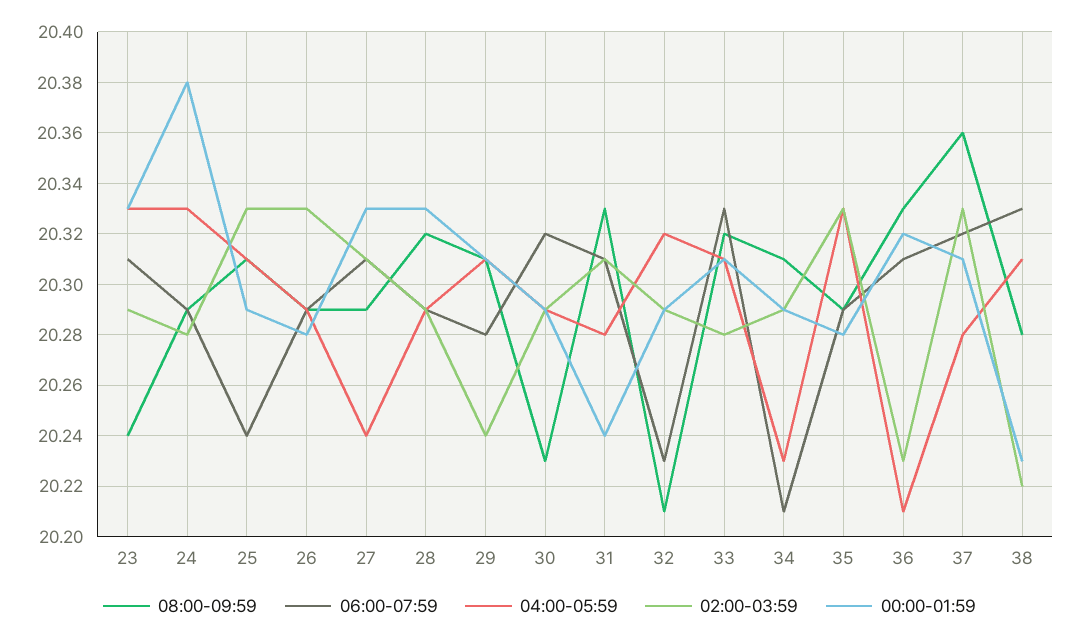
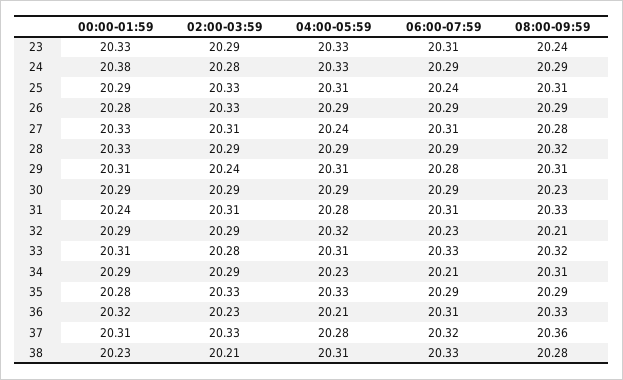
  {
    "08:00-09:59": {
      "23": 20.24,
      "24": 20.29,
      "25": 20.31,
      "26": 20.29,
-     "27": 20.29,
+     "27": 20.28,
      "28": 20.32,
      "29": 20.31,
      "30": 20.23,
      "31": 20.33,
      "32": 20.21,
      "33": 20.32,
      "34": 20.31,
      "35": 20.29,
      "36": 20.33,
      "37": 20.36,
      "38": 20.28
    },
    "06:00-07:59": {
      "23": 20.31,
      "24": 20.29,
      "25": 20.24,
      "26": 20.29,
      "27": 20.31,
      "28": 20.29,
      "29": 20.28,
-     "30": 20.32,
+     "30": 20.29,
      "31": 20.31,
      "32": 20.23,
      "33": 20.33,
      "34": 20.21,
      "35": 20.29,
      "36": 20.31,
      "37": 20.32,
      "38": 20.33
    },
    "04:00-05:59": {
      "23": 20.33,
      "24": 20.33,
      "25": 20.31,
      "26": 20.29,
      "27": 20.24,
      "28": 20.29,
      "29": 20.31,
      "30": 20.29,
      "31": 20.28,
      "32": 20.32,
      "33": 20.31,
      "34": 20.23,
      "35": 20.33,
      "36": 20.21,
      "37": 20.28,
      "38": 20.31
    },
    "02:00-03:59": {
      "23": 20.29,
      "24": 20.28,
      "25": 20.33,
      "26": 20.33,
      "27": 20.31,
      "28": 20.29,
      "29": 20.24,
      "30": 20.29,
      "31": 20.31,
      "32": 20.29,
      "33": 20.28,
      "34": 20.29,
      "35": 20.33,
      "36": 20.23,
      "37": 20.33,
-     "38": 20.22
+     "38": 20.21
    },
    "00:00-01:59": {
      "23": 20.33,
      "24": 20.38,
      "25": 20.29,
      "26": 20.28,
      "27": 20.33,
      "28": 20.33,
      "29": 20.31,
      "30": 20.29,
      "31": 20.24,
      "32": 20.29,
      "33": 20.31,
      "34": 20.29,
      "35": 20.28,
      "36": 20.32,
      "37": 20.31,
      "38": 20.23
    }
  }

